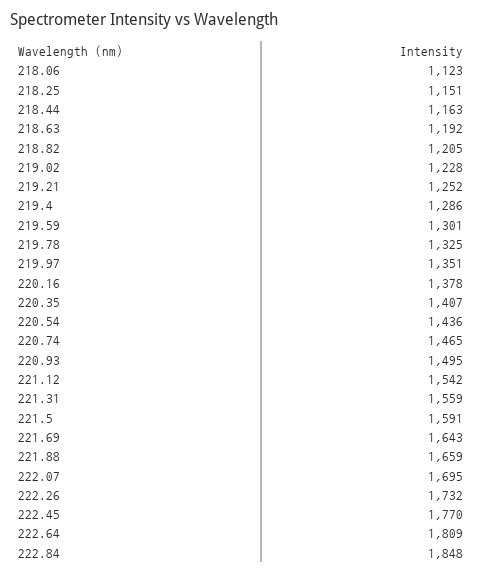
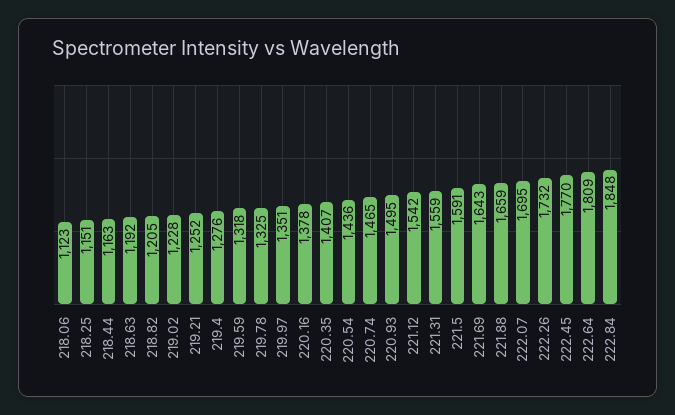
  {
    "218.06": 1123,
    "218.25": 1151,
    "218.44": 1163,
    "218.63": 1192,
    "218.82": 1205,
    "219.02": 1228,
    "219.21": 1252,
-   "219.4": 1286,
+   "219.4": 1276,
-   "219.59": 1301,
+   "219.59": 1318,
    "219.78": 1325,
    "219.97": 1351,
    "220.16": 1378,
    "220.35": 1407,
    "220.54": 1436,
    "220.74": 1465,
    "220.93": 1495,
    "221.12": 1542,
    "221.31": 1559,
    "221.5": 1591,
    "221.69": 1643,
    "221.88": 1659,
    "222.07": 1695,
    "222.26": 1732,
    "222.45": 1770,
    "222.64": 1809,
    "222.84": 1848
  }

